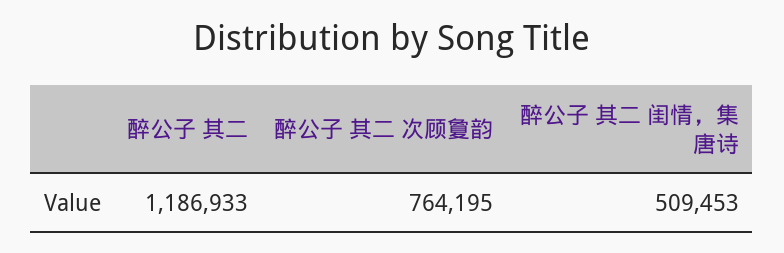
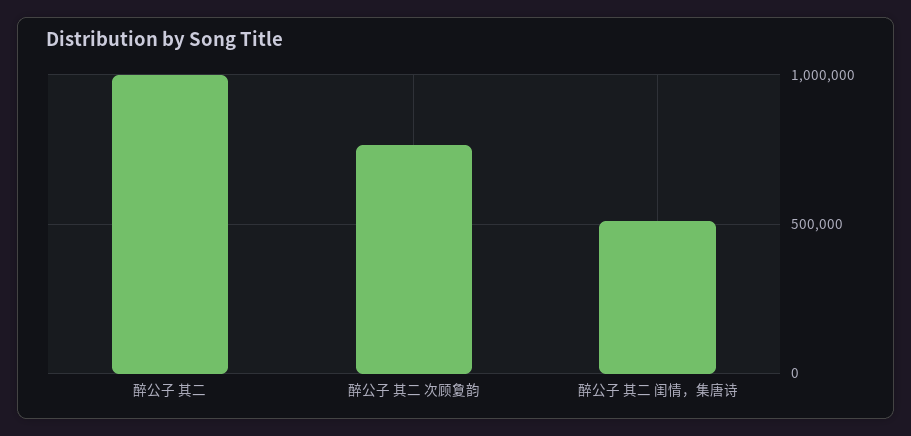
  {
-   "醉公子 其二": 1186933,
+   "醉公子 其二": 1000000,
    "醉公子 其二 次顾夐韵": 764195,
    "醉公子 其二 闺情，集唐诗": 509453
  }

